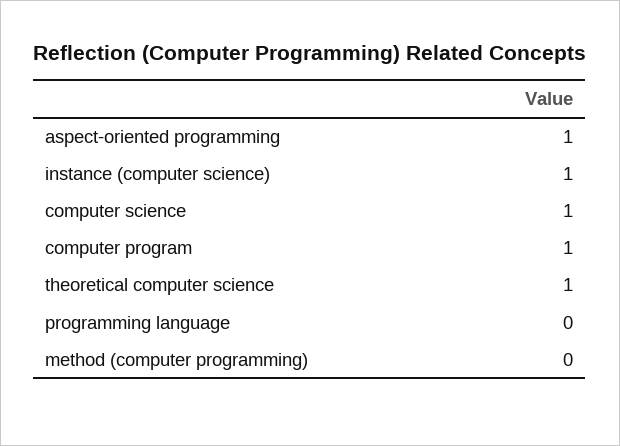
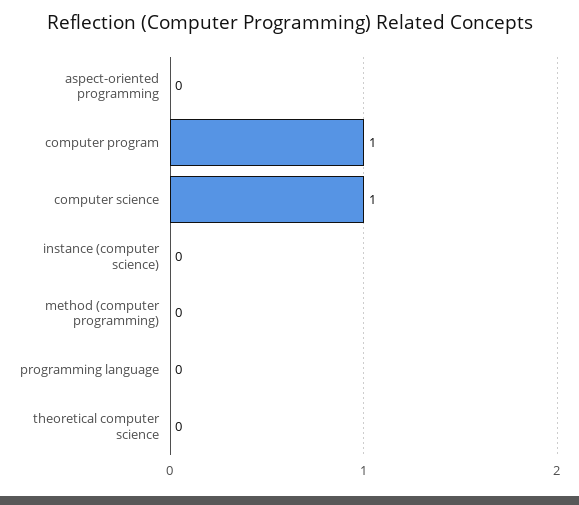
  {
-   "aspect-oriented programming": 1,
+   "aspect-oriented programming": 0,
-   "instance (computer science)": 1,
+   "instance (computer science)": 0,
    "computer science": 1,
    "computer program": 1,
-   "theoretical computer science": 1,
+   "theoretical computer science": 0,
    "programming language": 0,
    "method (computer programming)": 0
  }

